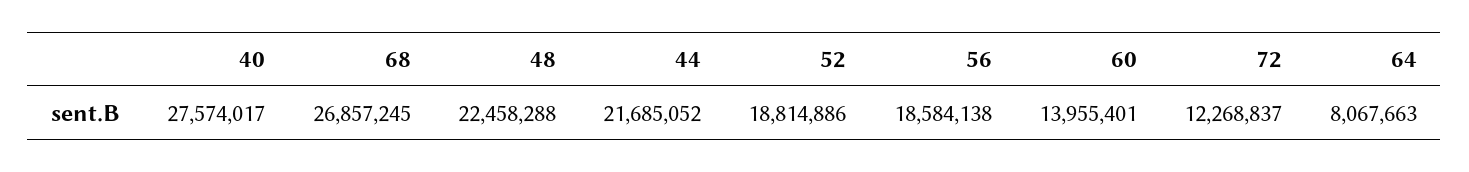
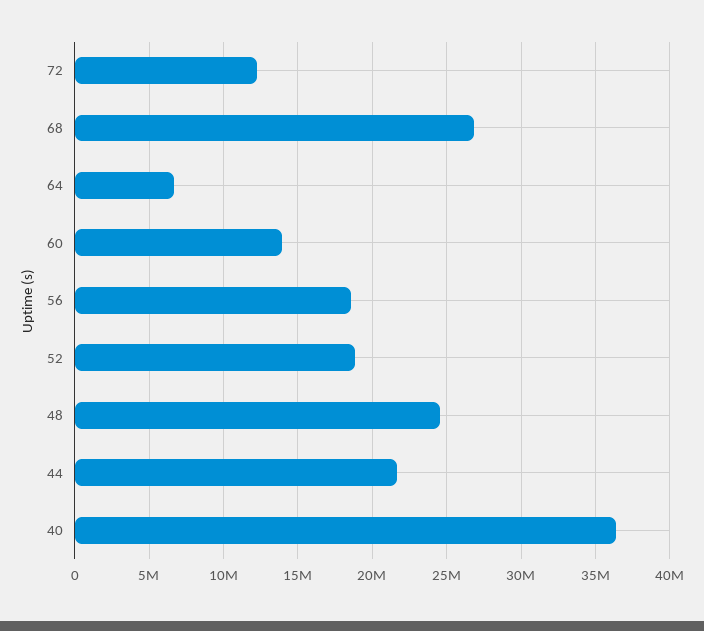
  {
-   "40": 27574017,
+   "40": 36500000,
    "68": 26857245,
-   "48": 22458288,
+   "48": 24500000,
    "44": 21685052,
    "52": 18814886,
    "56": 18584138,
    "60": 13955401,
    "72": 12268837,
-   "64": 8067663
+   "64": 6500000
  }

